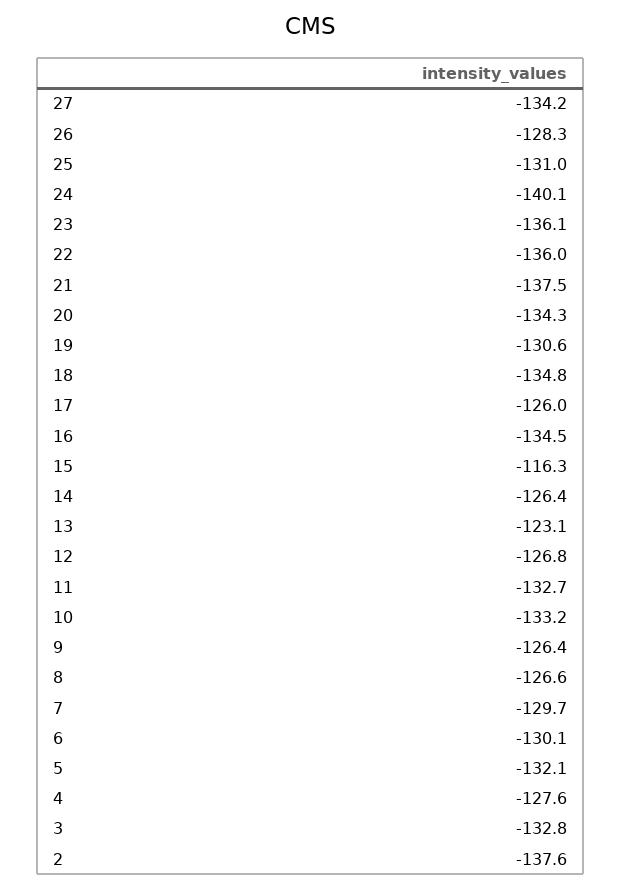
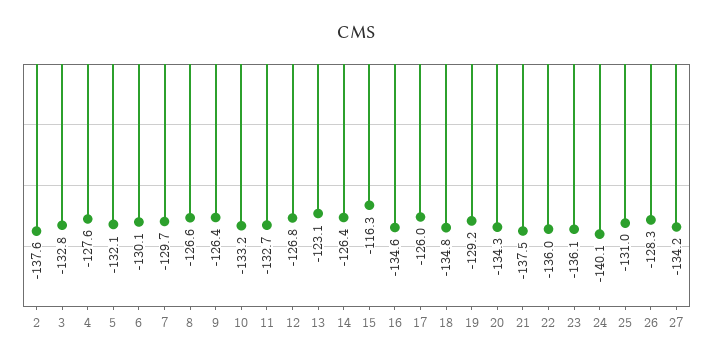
  {
    "27": -134.2,
    "26": -128.3,
    "25": -131,
    "24": -140.1,
    "23": -136.1,
    "22": -136,
    "21": -137.5,
    "20": -134.3,
-   "19": -130.6,
+   "19": -129.2,
    "18": -134.8,
    "17": -126,
-   "16": -134.5,
+   "16": -134.6,
    "15": -116.3,
    "14": -126.4,
    "13": -123.1,
    "12": -126.8,
    "11": -132.7,
    "10": -133.2,
    "9": -126.4,
    "8": -126.6,
    "7": -129.7,
    "6": -130.1,
    "5": -132.1,
    "4": -127.6,
    "3": -132.8,
    "2": -137.6
  }

